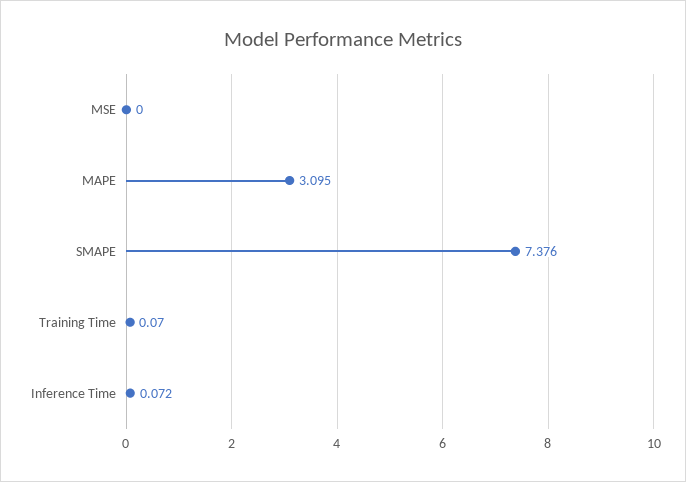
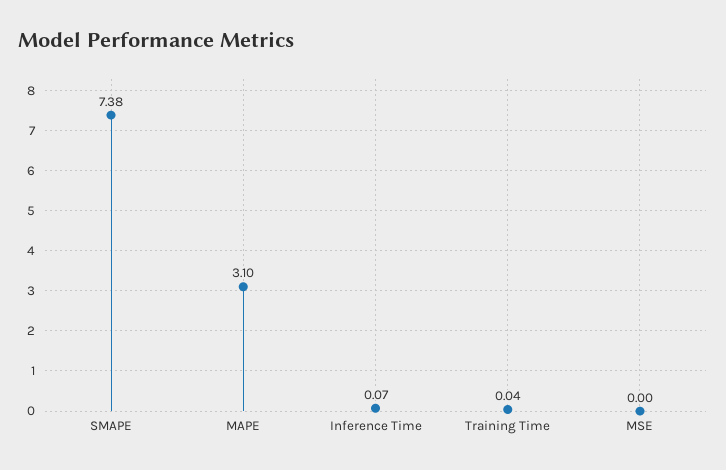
  {
    "MSE": 0,
    "MAPE": 3.095,
    "SMAPE": 7.376,
-   "Training Time": 0.07,
+   "Training Time": 0.04,
    "Inference Time": 0.072
  }

